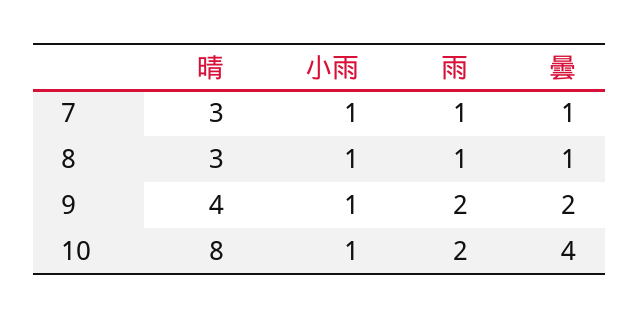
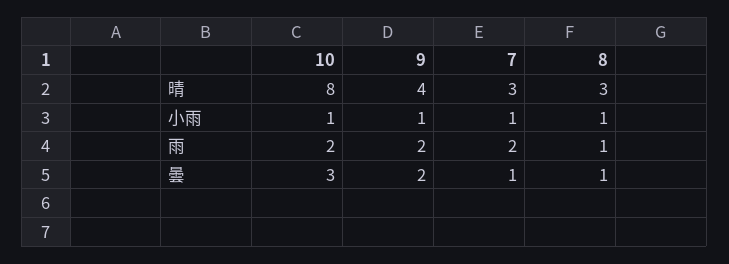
  {
    "晴": {
      "7": 3,
      "8": 3,
      "9": 4,
      "10": 8
    },
    "小雨": {
      "7": 1,
      "8": 1,
      "9": 1,
      "10": 1
    },
    "雨": {
-     "7": 1,
+     "7": 2,
      "8": 1,
      "9": 2,
      "10": 2
    },
    "曇": {
      "7": 1,
      "8": 1,
      "9": 2,
-     "10": 4
+     "10": 3
    }
  }

